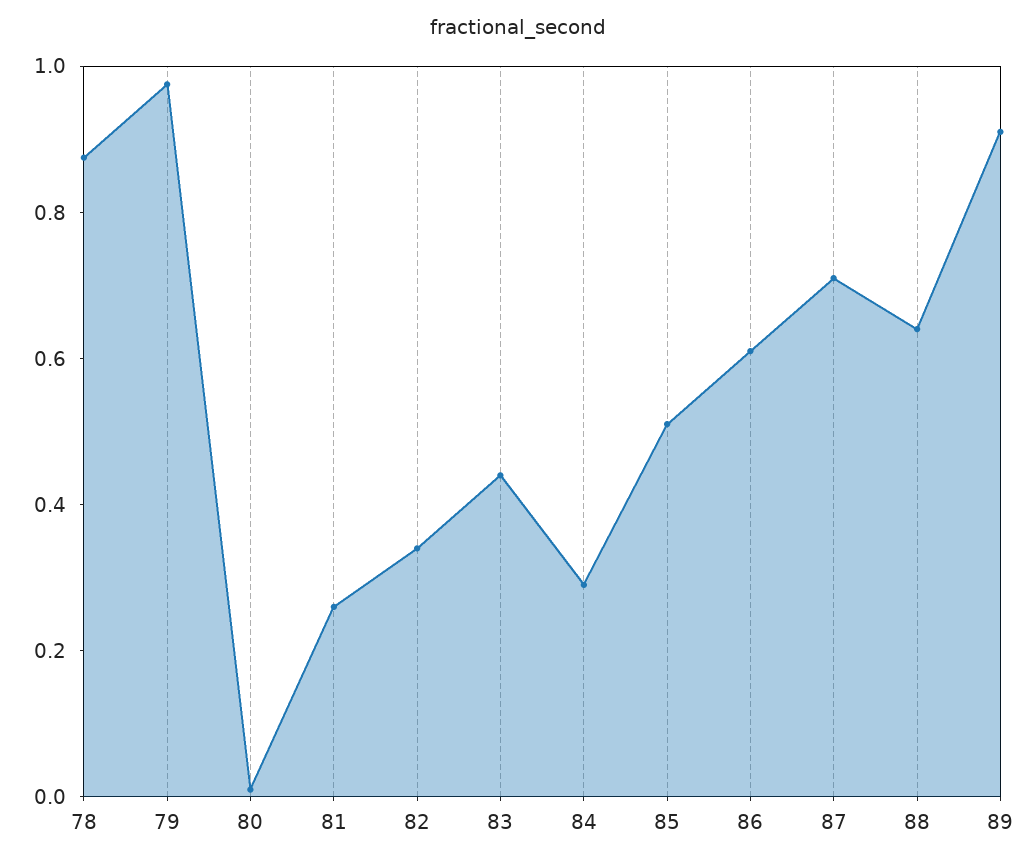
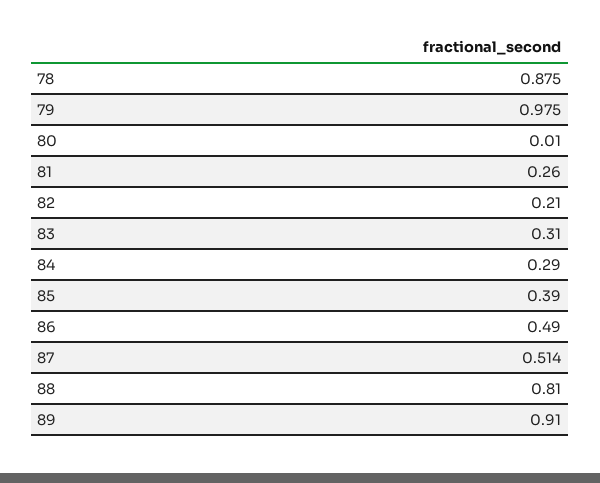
  {
    "78": 0.875,
    "79": 0.975,
    "80": 0.01,
    "81": 0.26,
-   "82": 0.35,
+   "82": 0.21,
-   "83": 0.45,
+   "83": 0.31,
    "84": 0.29,
-   "85": 0.5,
+   "85": 0.39,
-   "86": 0.6,
+   "86": 0.49,
-   "87": 0.7,
+   "87": 0.514,
-   "88": 0.65,
+   "88": 0.81,
    "89": 0.91
  }

